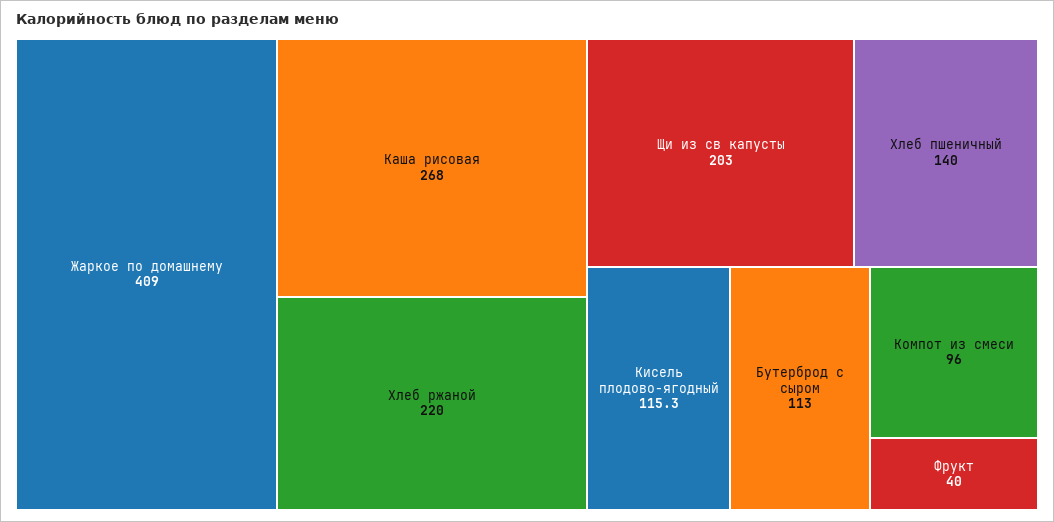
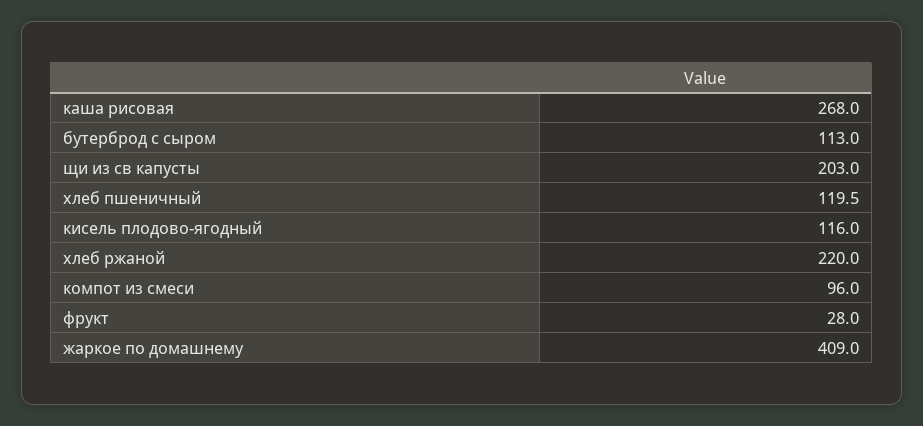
  {
    "Жаркое по домашнему": 409,
    "Каша рисовая": 268,
    "Хлеб ржаной": 220,
    "Щи из св капусты": 203,
-   "Хлеб пшеничный": 140,
+   "Хлеб пшеничный": 119.5,
-   "Кисель плодово-ягодный": 115.3,
+   "Кисель плодово-ягодный": 116,
    "Бутерброд с сыром": 113,
    "Компот из смеси": 96,
-   "Фрукт": 40
+   "Фрукт": 28
  }

